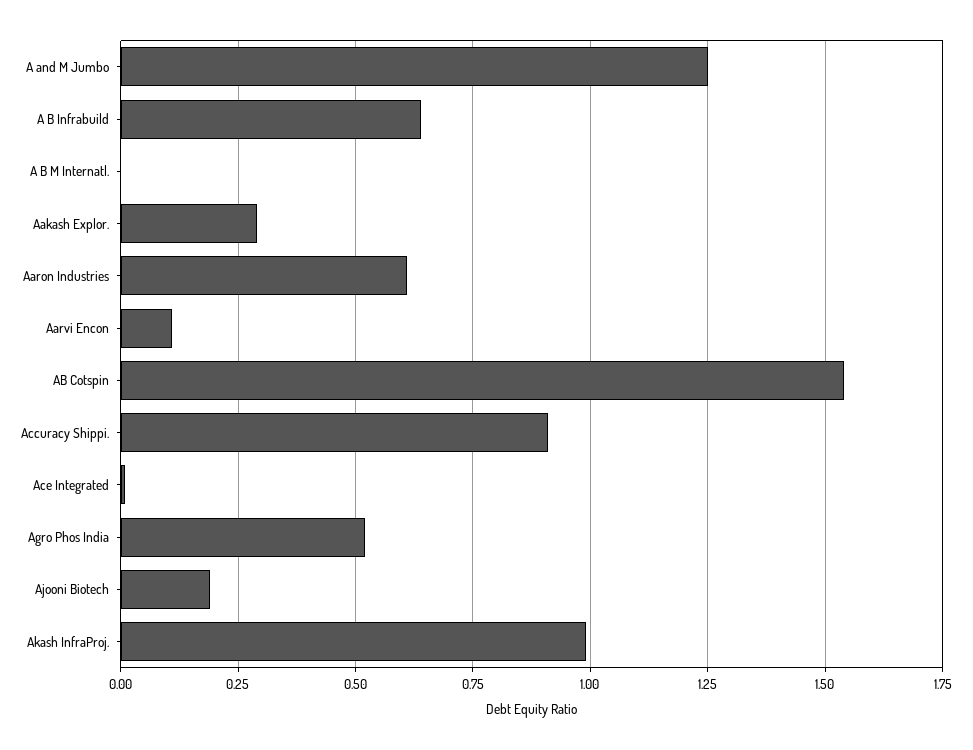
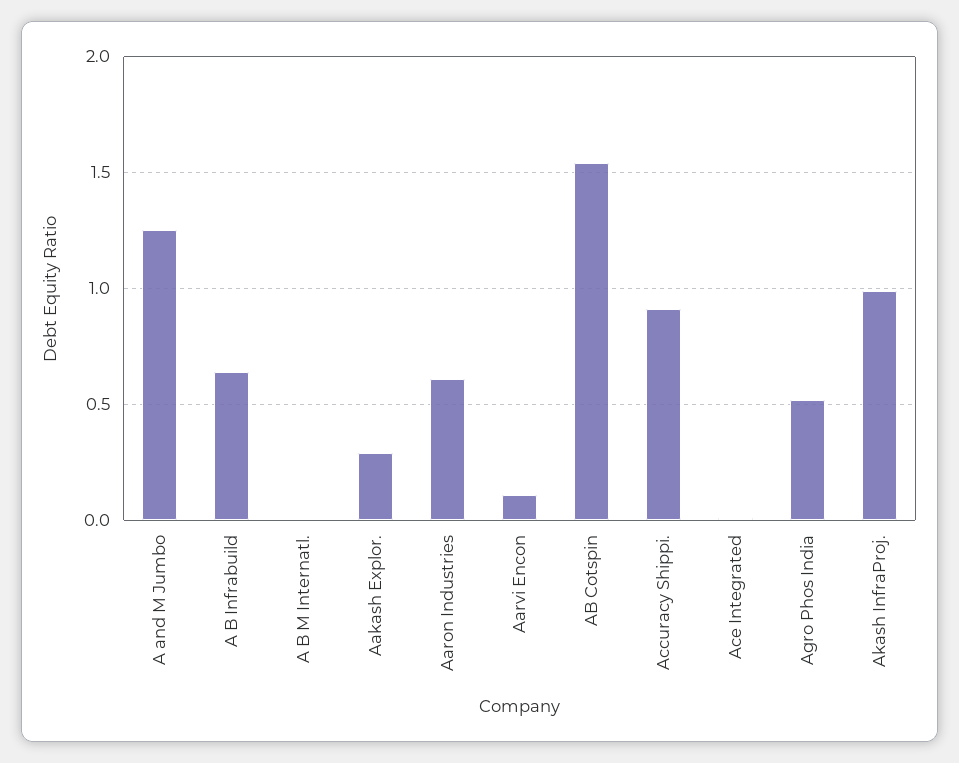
  {
    "A and M Jumbo": 1.25,
    "A B Infrabuild": 0.65,
    "A B M Internatl.": 0,
    "Aakash Explor.": 0.3,
    "Aaron Industries": 0.6,
    "Aarvi Encon": 0.1,
    "AB Cotspin": 1.55,
    "Accuracy Shippi.": 0.9,
    "Ace Integrated": 0,
    "Agro Phos India": 0.5,
-   "Ajooni Biotech": 0.2,
    "Akash InfraProj.": 1
  }

